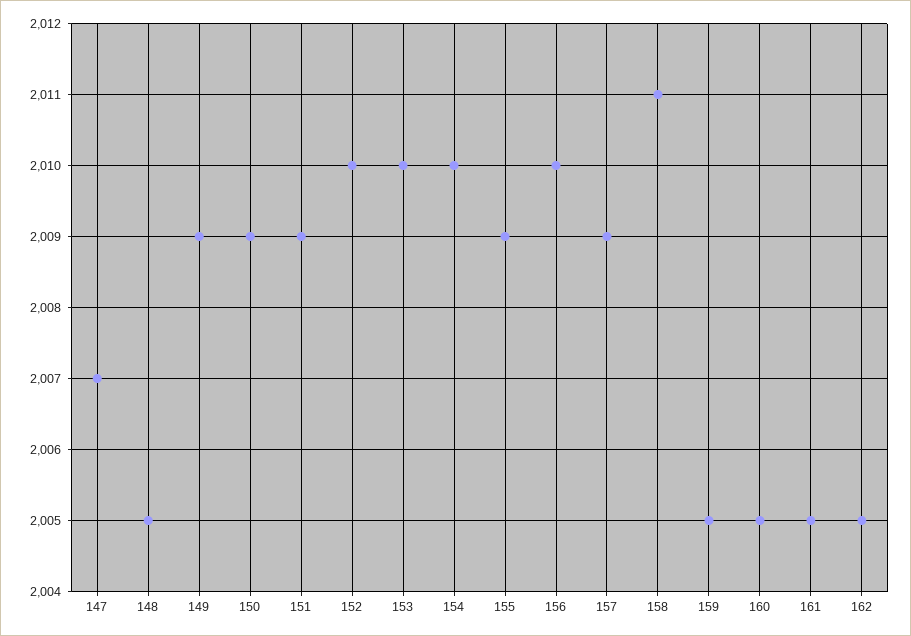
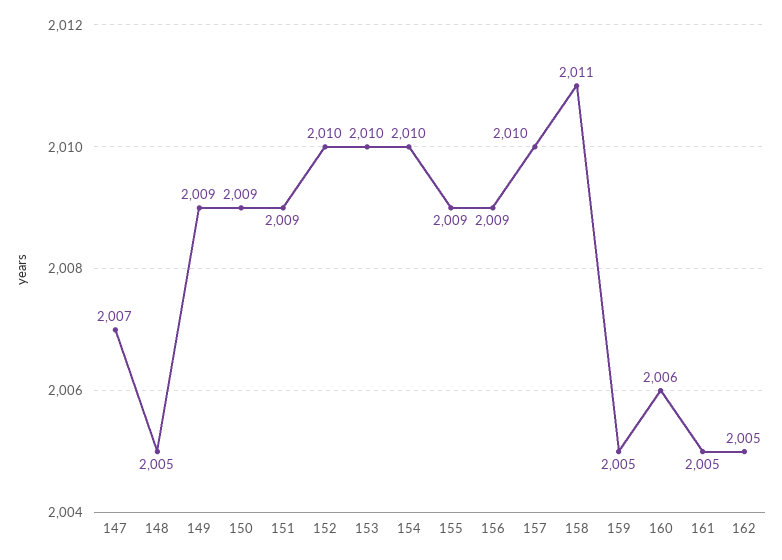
  {
    "147": 2007,
    "148": 2005,
    "149": 2009,
    "150": 2009,
    "151": 2009,
    "152": 2010,
    "153": 2010,
    "154": 2010,
    "155": 2009,
-   "156": 2010,
+   "156": 2009,
-   "157": 2009,
+   "157": 2010,
    "158": 2011,
    "159": 2005,
-   "160": 2005,
+   "160": 2006,
    "161": 2005,
    "162": 2005
  }

